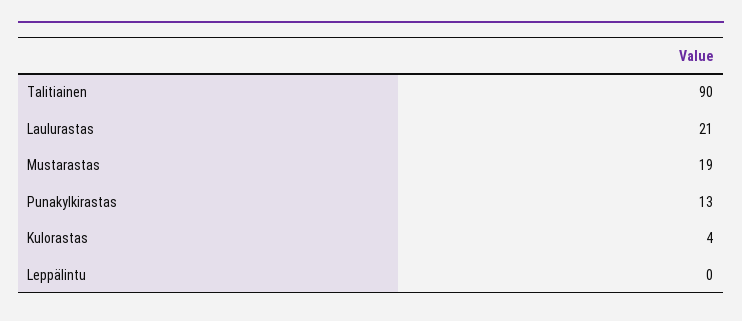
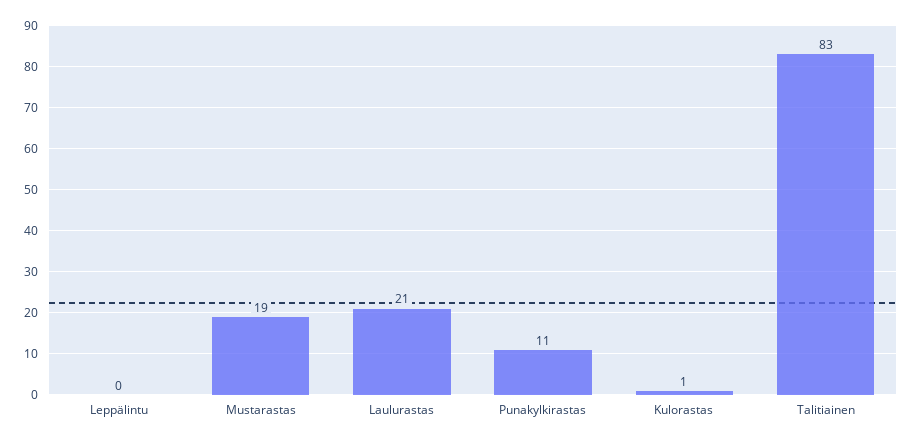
  {
-   "Talitiainen": 90,
+   "Talitiainen": 83,
    "Laulurastas": 21,
    "Mustarastas": 19,
-   "Punakylkirastas": 13,
+   "Punakylkirastas": 11,
-   "Kulorastas": 4,
+   "Kulorastas": 1,
    "Leppälintu": 0
  }

